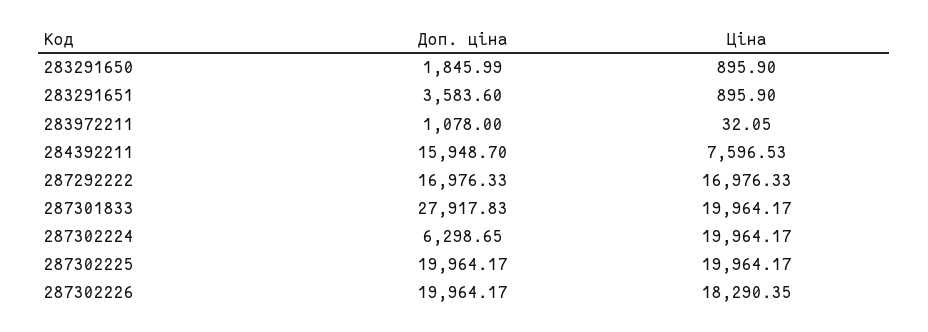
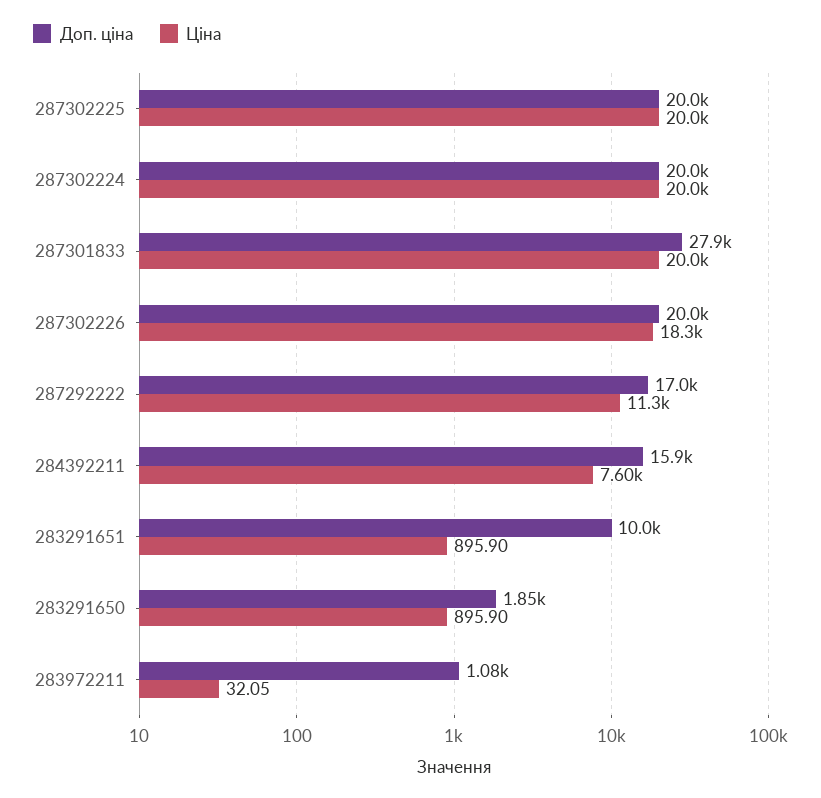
  {
    "Доп. ціна": {
      "283291650": 1845.99,
-     "283291651": 3583.6,
+     "283291651": 10000,
      "283972211": 1078,
      "284392211": 15948.7,
      "287292222": 16976.33,
      "287301833": 27917.83,
-     "287302224": 6298.65,
+     "287302224": 20000,
      "287302225": 19964.17,
      "287302226": 19964.17
    },
    "Ціна": {
      "283291650": 895.9,
      "283291651": 895.9,
      "283972211": 32.05,
      "284392211": 7596.53,
-     "287292222": 16976.33,
+     "287292222": 11300,
      "287301833": 19964.17,
      "287302224": 19964.17,
      "287302225": 19964.17,
      "287302226": 18290.35
    }
  }

